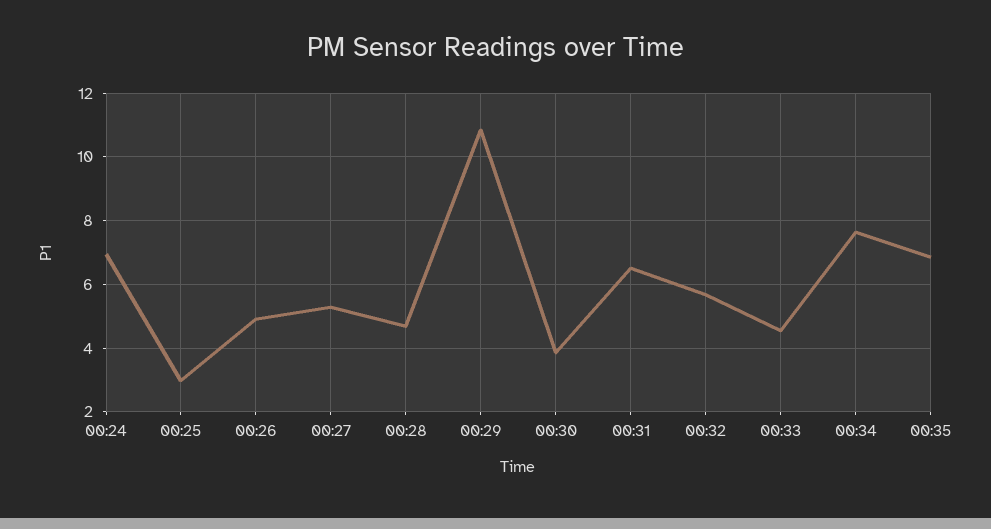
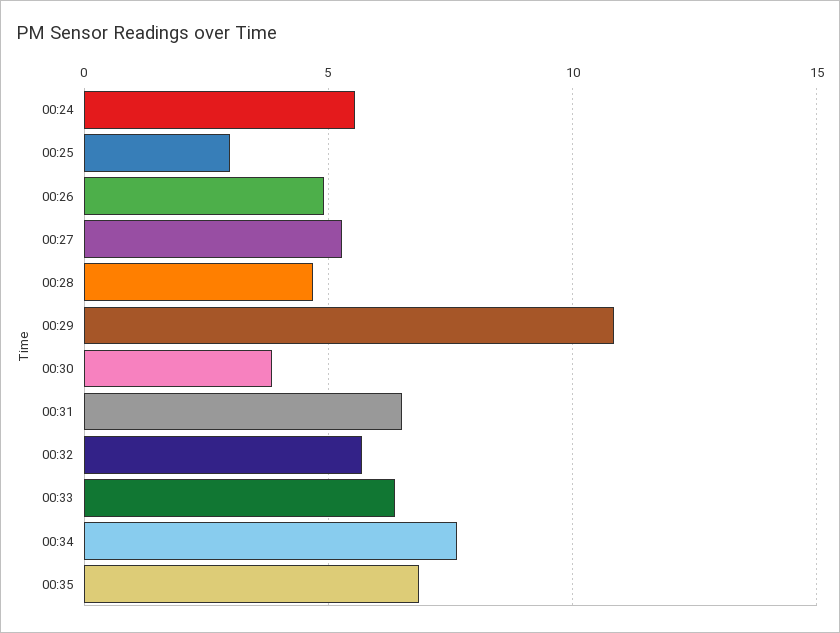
  {
-   "00:24": 7,
+   "00:24": 5.5,
    "00:25": 3,
    "00:26": 5,
    "00:27": 5.2,
    "00:28": 4.6,
    "00:29": 10.8,
    "00:30": 3.8,
    "00:31": 6.6,
    "00:32": 5.6,
-   "00:33": 4.6,
+   "00:33": 6.5,
    "00:34": 7.6,
    "00:35": 6.8
  }

